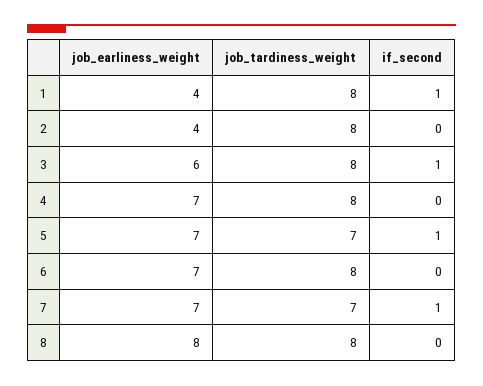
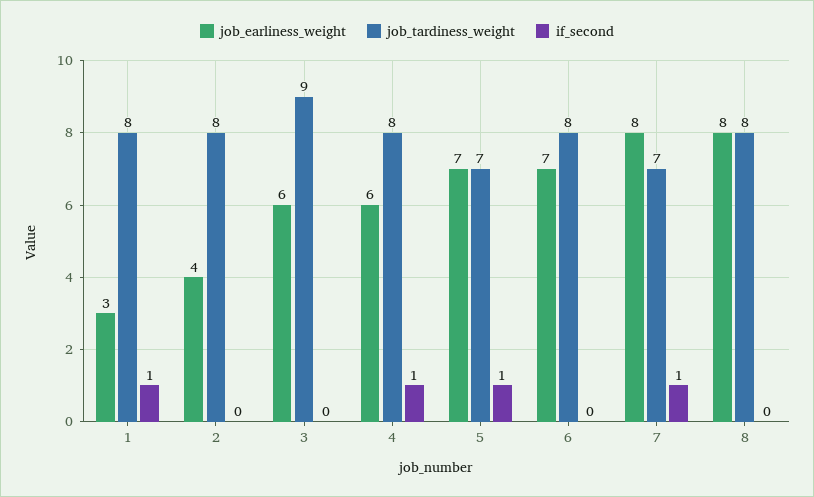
  {
    "job_earliness_weight": {
-     "1": 4,
+     "1": 3,
      "2": 4,
      "3": 6,
-     "4": 7,
+     "4": 6,
      "5": 7,
      "6": 7,
-     "7": 7,
+     "7": 8,
      "8": 8
    },
    "job_tardiness_weight": {
      "1": 8,
      "2": 8,
-     "3": 8,
+     "3": 9,
      "4": 8,
      "5": 7,
      "6": 8,
      "7": 7,
      "8": 8
    },
    "if_second": {
      "1": 1,
      "2": 0,
-     "3": 1,
+     "3": 0,
-     "4": 0,
+     "4": 1,
      "5": 1,
      "6": 0,
      "7": 1,
      "8": 0
    }
  }

